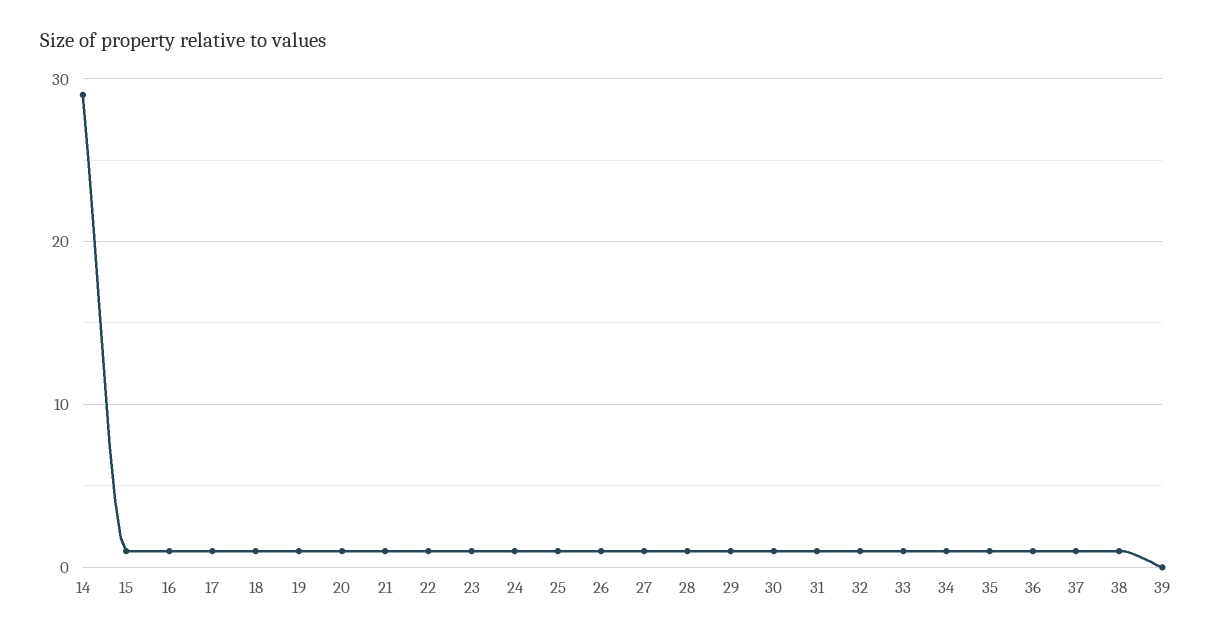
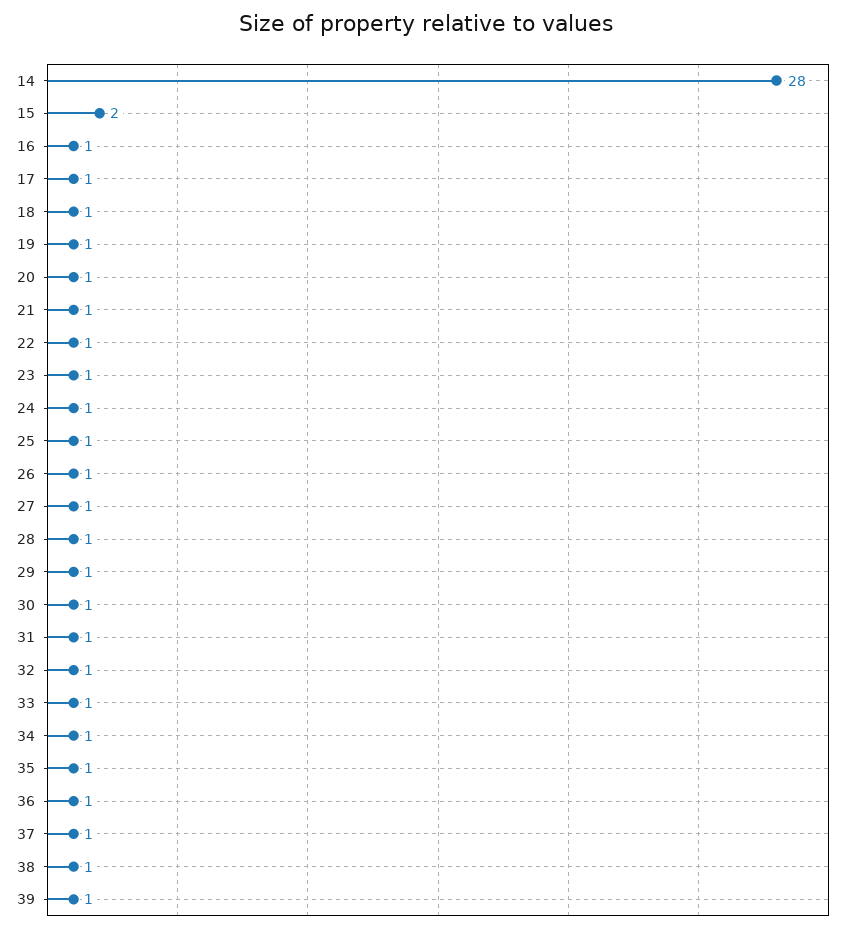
  {
-   "14": 29,
+   "14": 28,
-   "15": 1,
+   "15": 2,
    "16": 1,
    "17": 1,
    "18": 1,
    "19": 1,
    "20": 1,
    "21": 1,
    "22": 1,
    "23": 1,
    "24": 1,
    "25": 1,
    "26": 1,
    "27": 1,
    "28": 1,
    "29": 1,
    "30": 1,
    "31": 1,
    "32": 1,
    "33": 1,
    "34": 1,
    "35": 1,
    "36": 1,
    "37": 1,
    "38": 1,
-   "39": 0
+   "39": 1
  }

